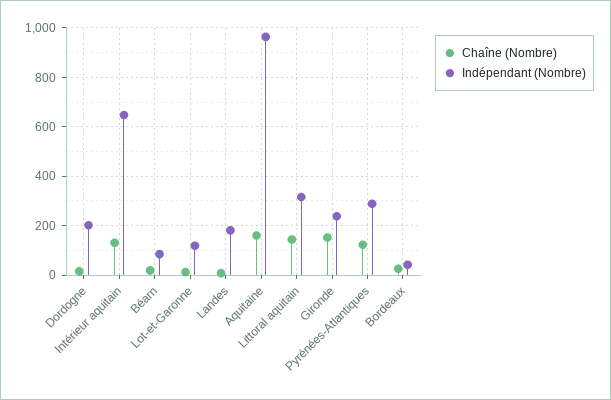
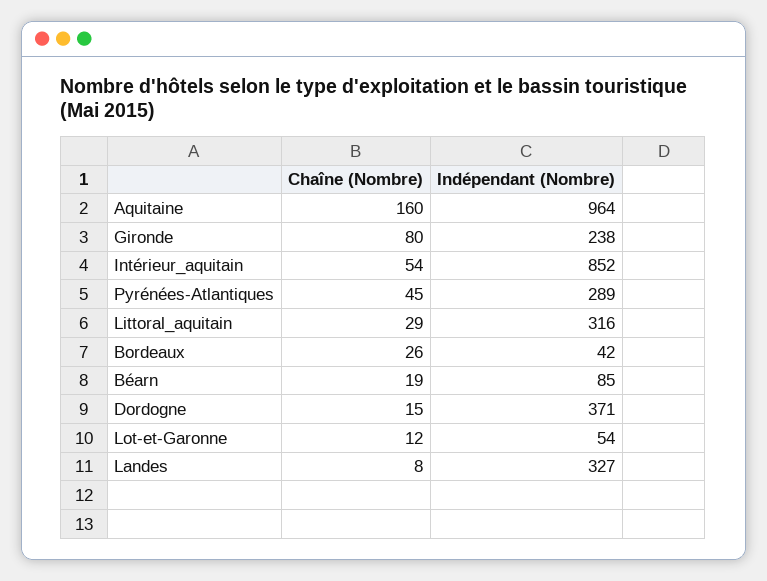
  {
    "Chaîne (Nombre)": {
      "Dordogne": 15,
-     "Intérieur aquitain": 125,
+     "Intérieur aquitain": 54,
      "Béarn": 19,
      "Lot-et-Garonne": 12,
      "Landes": 8,
      "Aquitaine": 160,
-     "Littoral aquitain": 150,
+     "Littoral aquitain": 29,
-     "Gironde": 150,
+     "Gironde": 80,
-     "Pyrénées-Atlantiques": 125,
+     "Pyrénées-Atlantiques": 45,
      "Bordeaux": 26
    },
    "Indépendant (Nombre)": {
-     "Dordogne": 200,
+     "Dordogne": 371,
-     "Intérieur aquitain": 650,
+     "Intérieur aquitain": 852,
      "Béarn": 85,
-     "Lot-et-Garonne": 125,
+     "Lot-et-Garonne": 54,
-     "Landes": 175,
+     "Landes": 327,
      "Aquitaine": 964,
      "Littoral aquitain": 316,
      "Gironde": 238,
      "Pyrénées-Atlantiques": 289,
      "Bordeaux": 42
    }
  }

